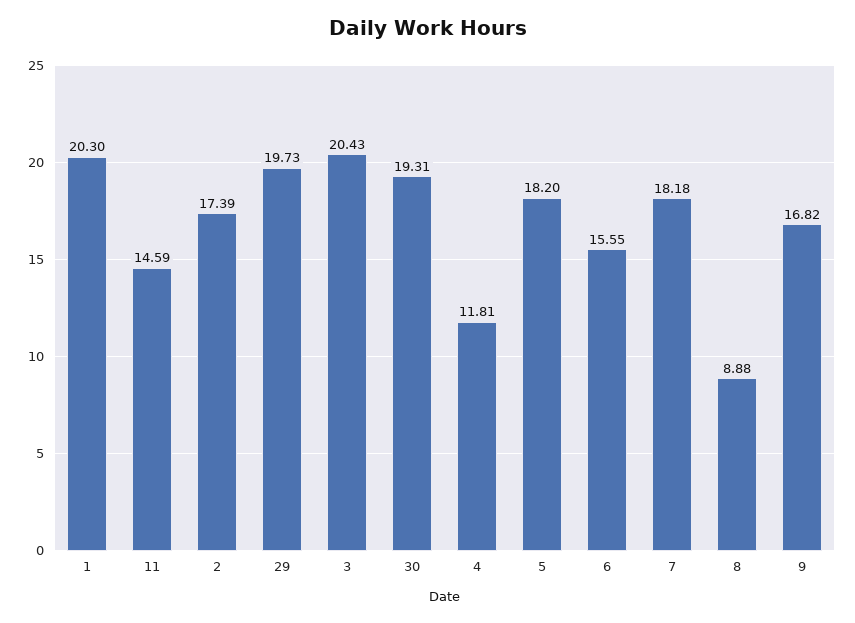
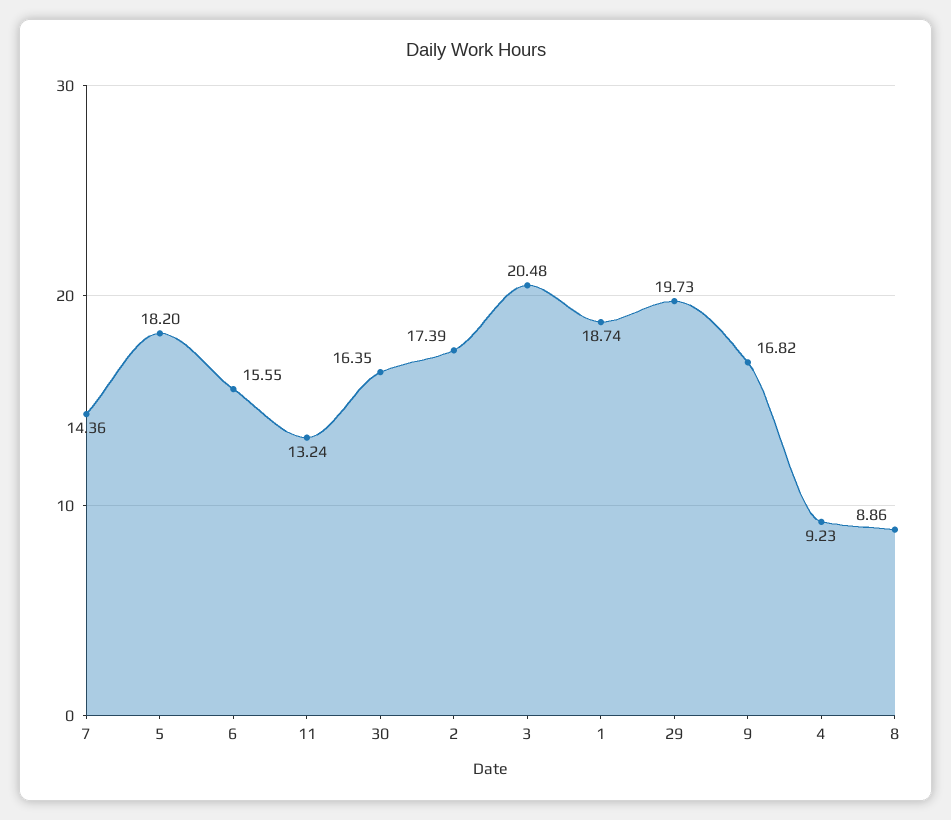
  {
-   "1": 20.3,
+   "1": 18.74,
-   "11": 14.59,
+   "11": 13.24,
    "2": 17.39,
    "29": 19.73,
-   "3": 20.43,
+   "3": 20.48,
-   "30": 19.31,
+   "30": 16.35,
-   "4": 11.81,
+   "4": 9.23,
    "5": 18.2,
    "6": 15.55,
-   "7": 18.18,
+   "7": 14.36,
-   "8": 8.88,
+   "8": 8.86,
    "9": 16.82
  }

